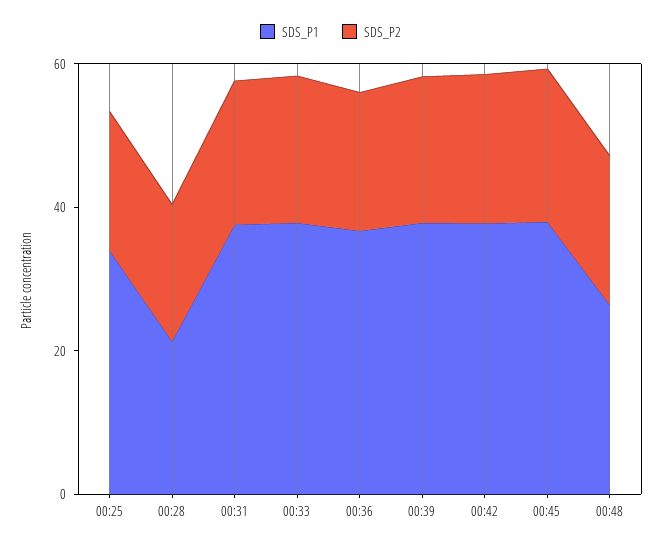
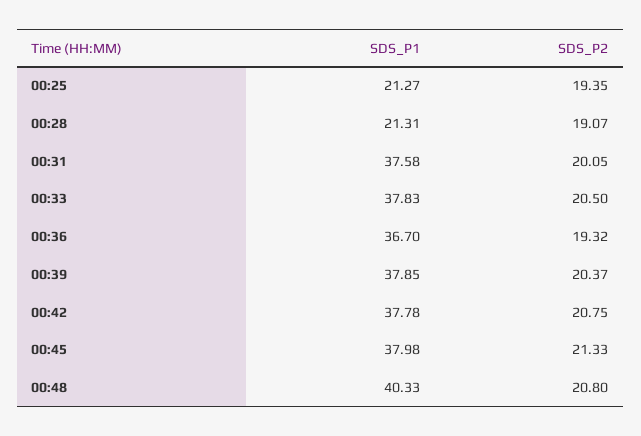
  {
    "SDS_P1": {
-     "00:25": 35,
+     "00:25": 21.27,
      "00:28": 21.31,
      "00:31": 37.58,
      "00:33": 37.83,
      "00:36": 36.7,
      "00:39": 37.85,
      "00:42": 37.78,
      "00:45": 37.98,
-     "00:48": 25
+     "00:48": 40.33
    },
    "SDS_P2": {
      "00:25": 19.35,
      "00:28": 19.07,
      "00:31": 20.05,
      "00:33": 20.5,
      "00:36": 19.32,
      "00:39": 20.37,
      "00:42": 20.75,
      "00:45": 21.33,
      "00:48": 20.8
    }
  }

